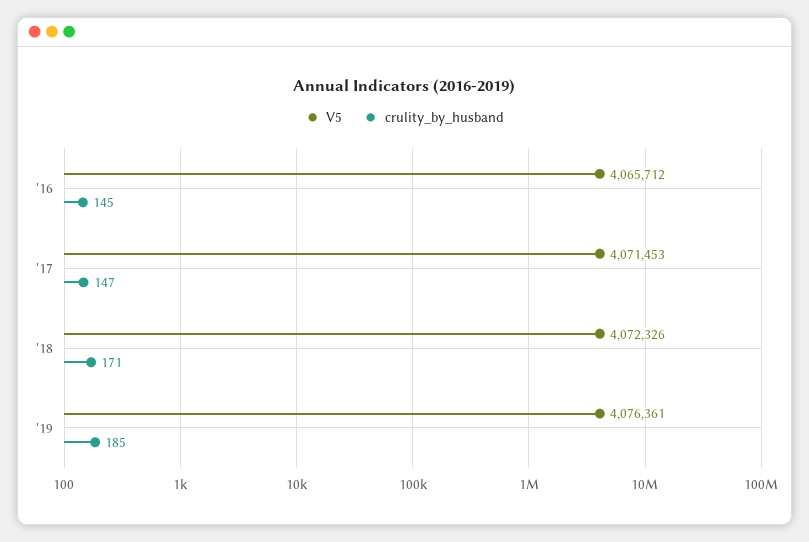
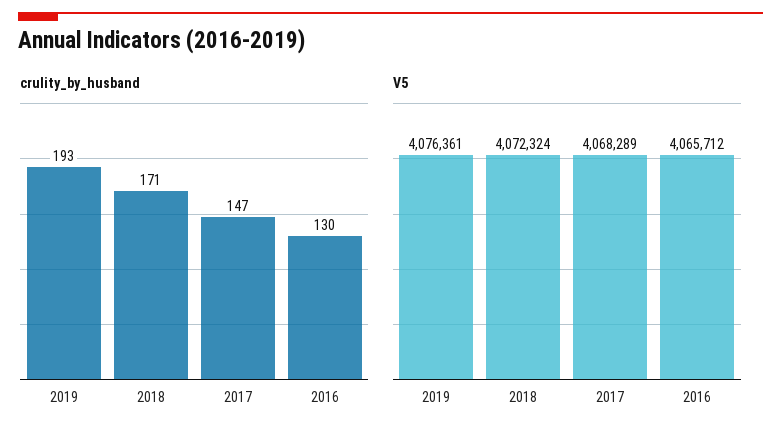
  {
    "V5": {
      "'16": 4065712,
-     "'17": 4071453,
+     "'17": 4068289,
-     "'18": 4072326,
+     "'18": 4072324,
      "'19": 4076361
    },
    "crulity_by_husband": {
-     "'16": 145,
+     "'16": 130,
      "'17": 147,
      "'18": 171,
-     "'19": 185
+     "'19": 193
    }
  }

